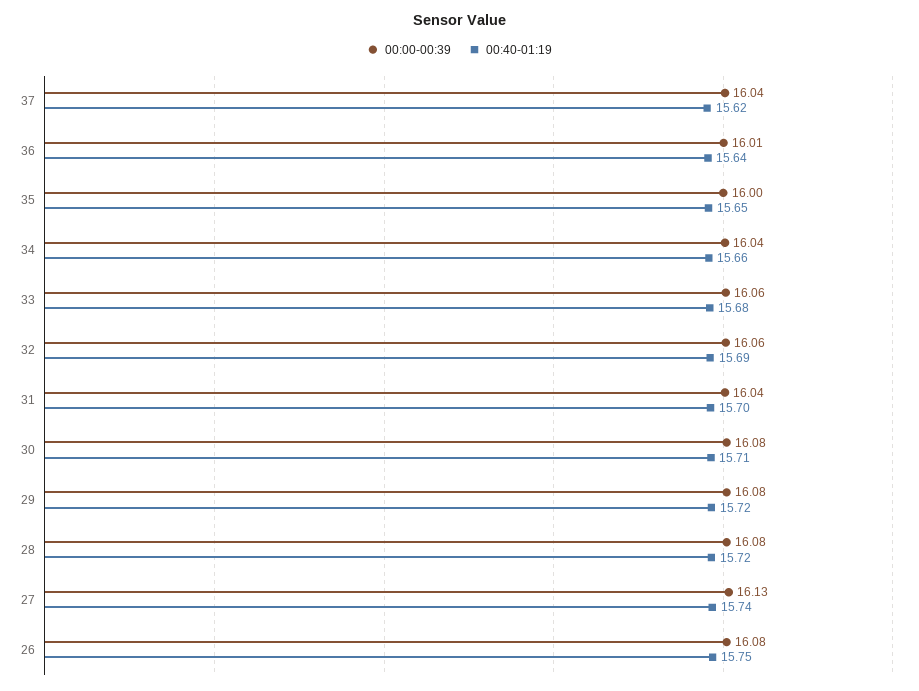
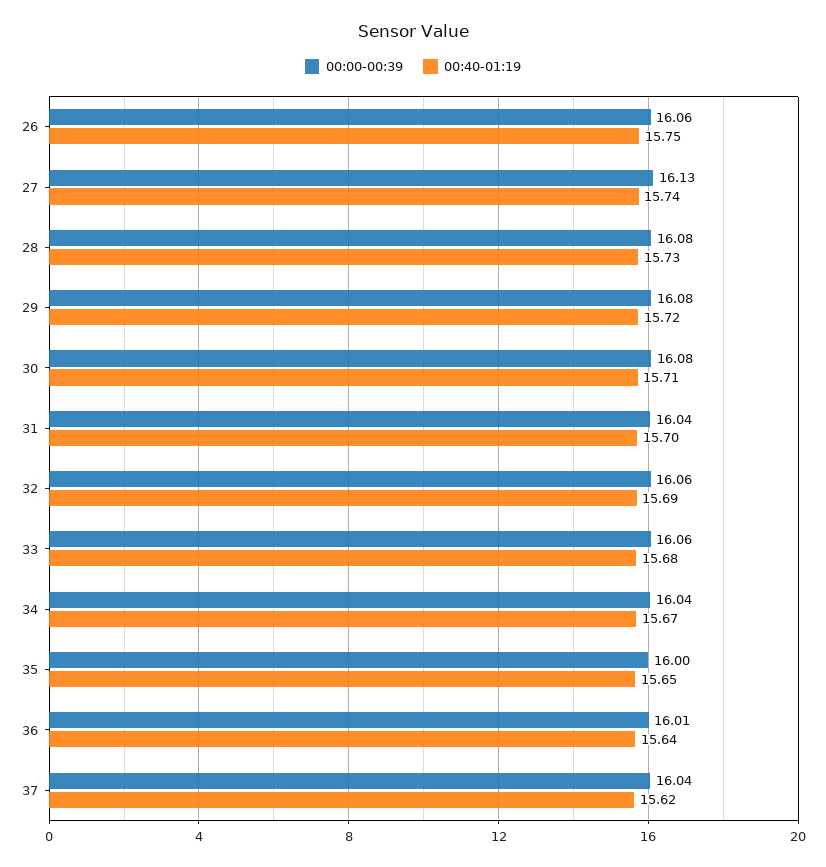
  {
    "00:00-00:39": {
      "37": 16.04,
      "36": 16.01,
      "35": 16,
      "34": 16.04,
      "33": 16.06,
      "32": 16.06,
      "31": 16.04,
      "30": 16.08,
      "29": 16.08,
      "28": 16.08,
      "27": 16.13,
-     "26": 16.08
+     "26": 16.06
    },
    "00:40-01:19": {
      "37": 15.62,
      "36": 15.64,
      "35": 15.65,
-     "34": 15.66,
+     "34": 15.67,
      "33": 15.68,
      "32": 15.69,
      "31": 15.7,
      "30": 15.71,
      "29": 15.72,
-     "28": 15.72,
+     "28": 15.73,
      "27": 15.74,
      "26": 15.75
    }
  }

